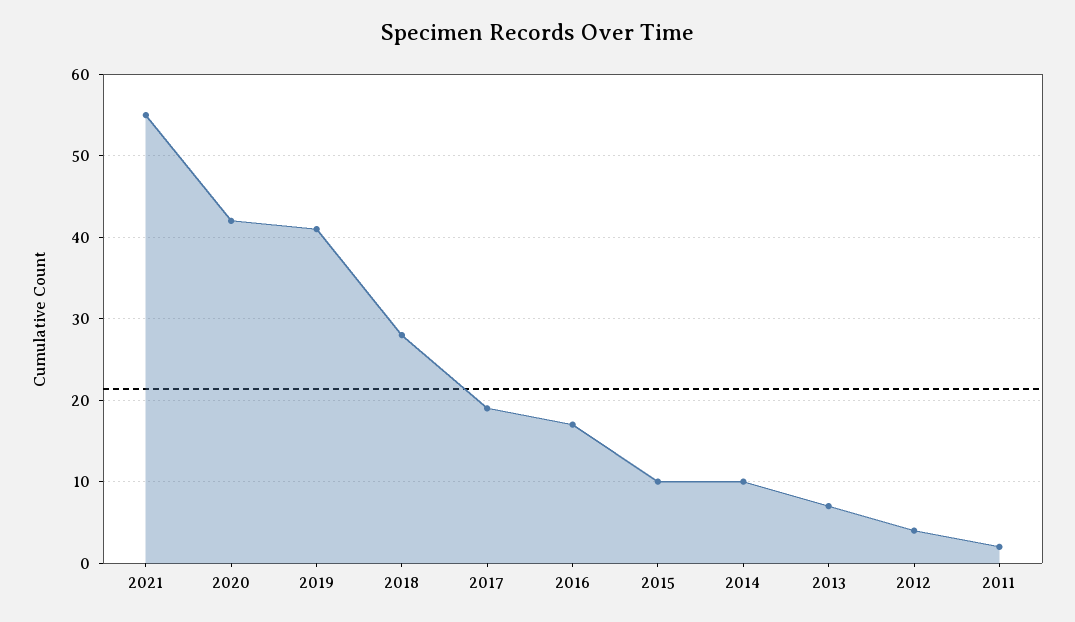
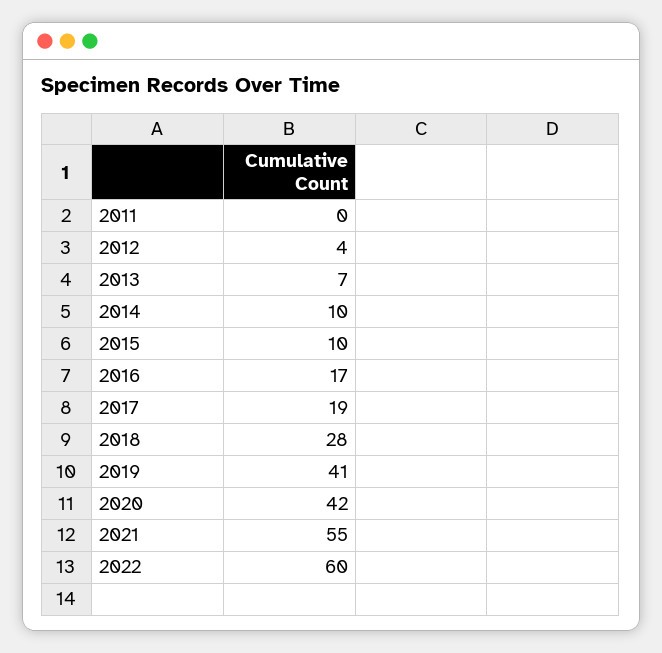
  {
    "2021": 55,
    "2020": 42,
    "2019": 41,
    "2018": 28,
    "2017": 19,
    "2016": 17,
    "2015": 10,
    "2014": 10,
    "2013": 7,
    "2012": 4,
-   "2011": 2
+   "2011": 0,
+   "2022": 60
  }

